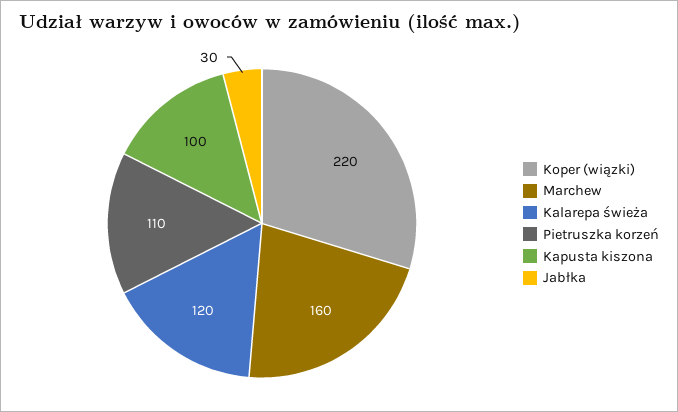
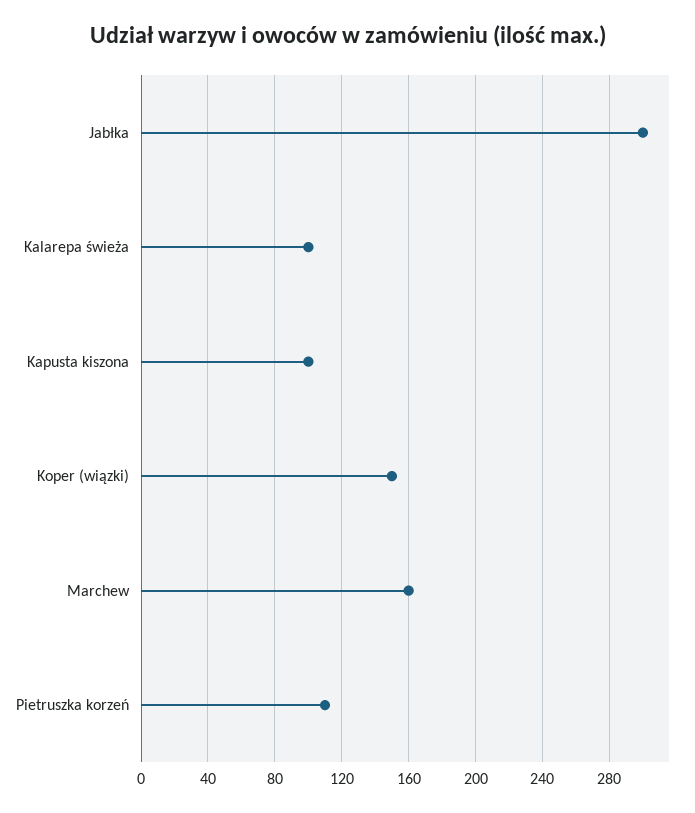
  {
-   "Koper (wiązki)": 220,
+   "Koper (wiązki)": 150,
    "Marchew": 160,
-   "Kalarepa świeża": 120,
+   "Kalarepa świeża": 100,
    "Pietruszka korzeń": 110,
    "Kapusta kiszona": 100,
-   "Jabłka": 30
+   "Jabłka": 300
  }

